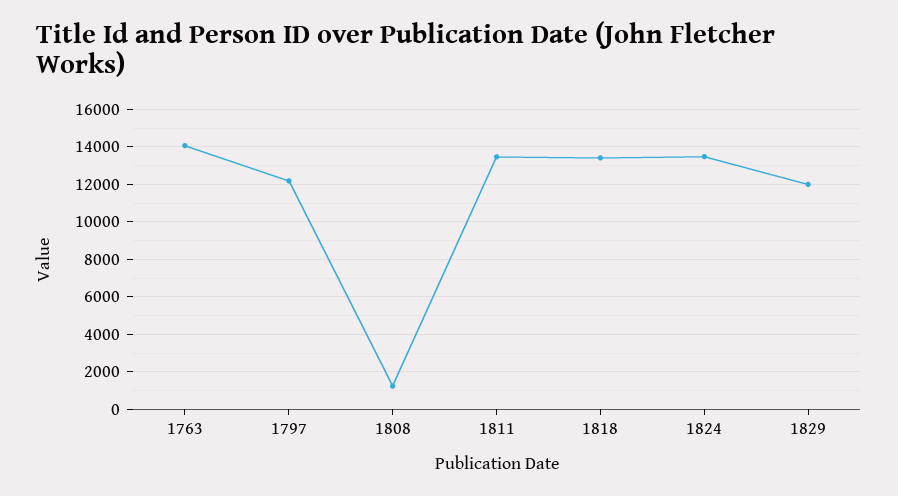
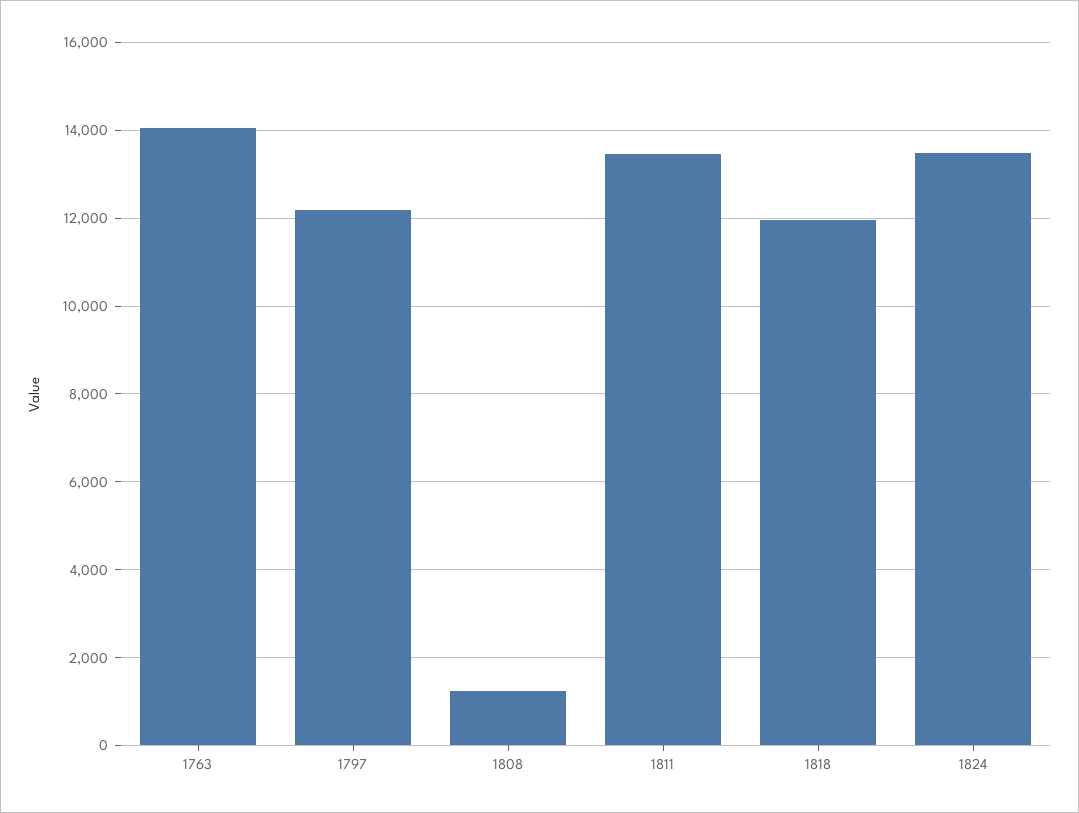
  {
    "1763": 14000,
    "1797": 12200,
    "1808": 1200,
    "1811": 13400,
-   "1818": 13500,
+   "1818": 12000,
-   "1824": 13400,
+   "1824": 13400
-   "1829": 12000
  }

